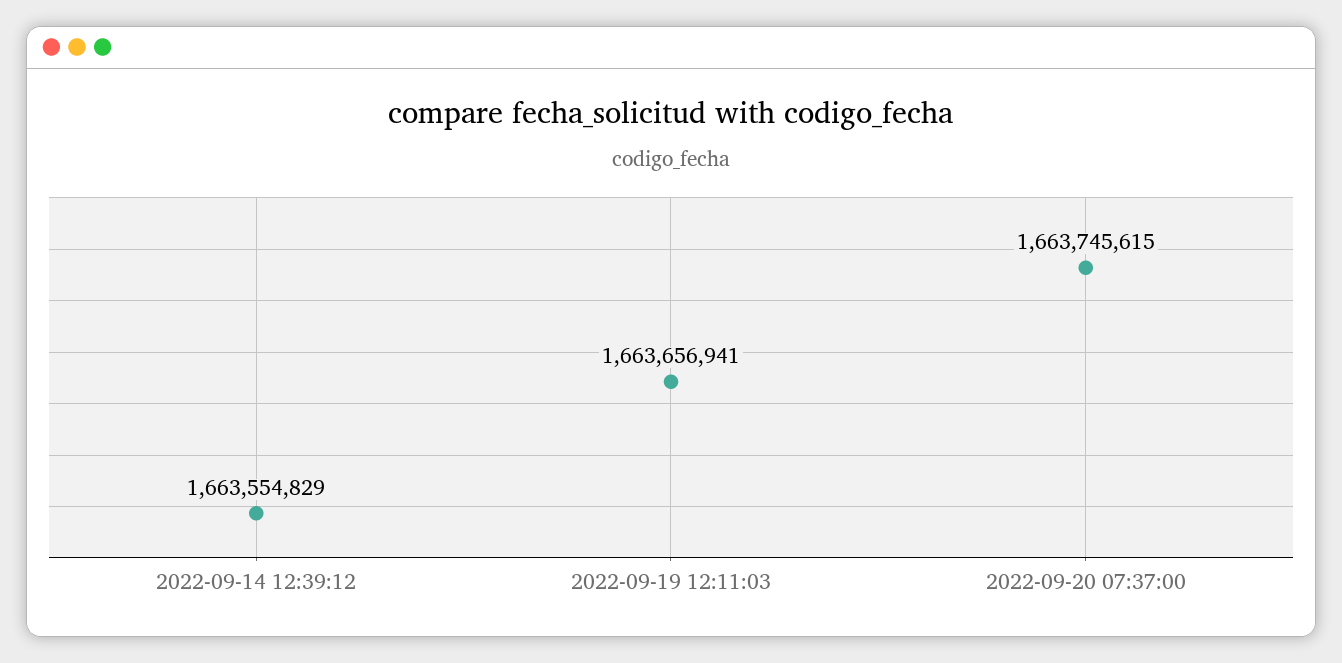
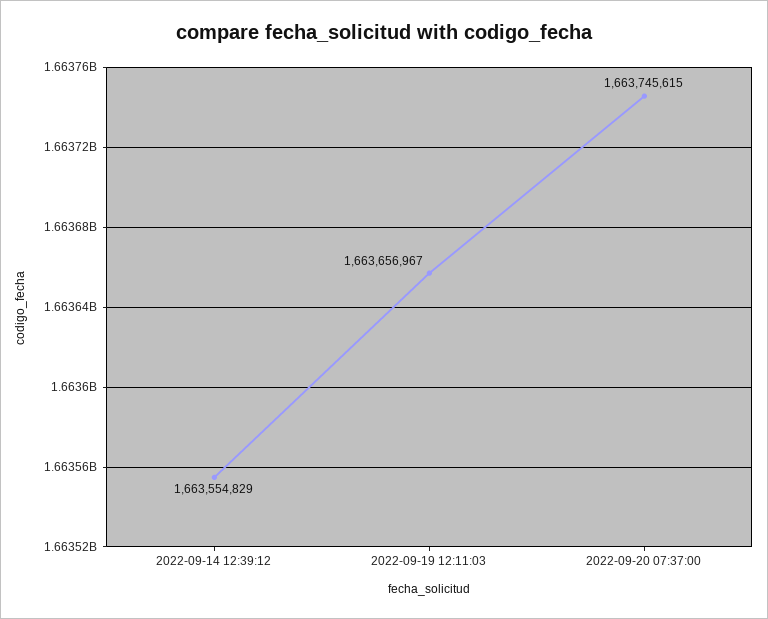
  {
    "2022-09-14 12:39:12": 1663554829,
-   "2022-09-19 12:11:03": 1663656941,
+   "2022-09-19 12:11:03": 1663656967,
    "2022-09-20 07:37:00": 1663745615
  }

